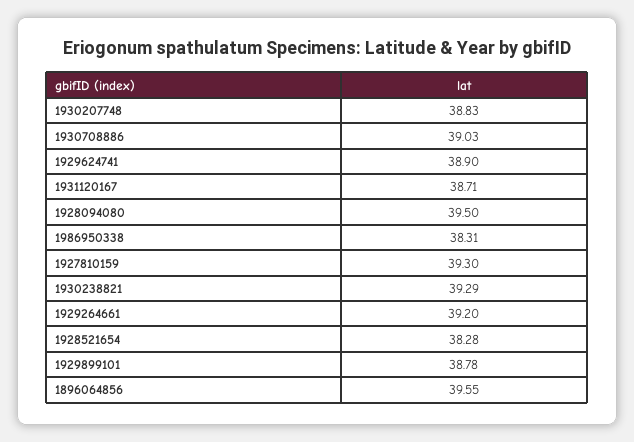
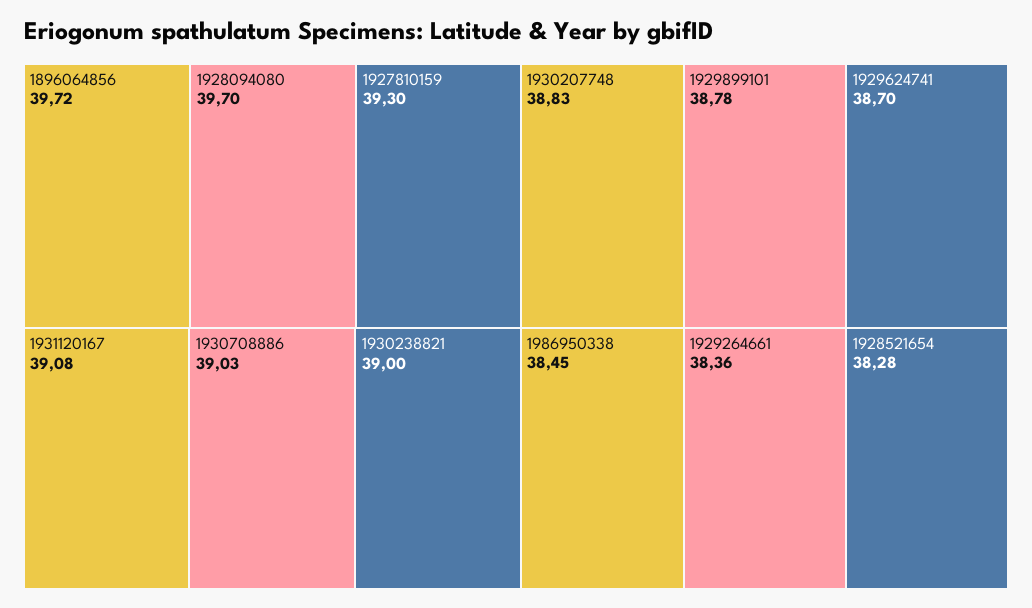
  {
    "1930207748": 38.83,
    "1930708886": 39.03,
-   "1929624741": 38.9,
+   "1929624741": 38.7,
-   "1931120167": 38.71,
+   "1931120167": 39.08,
-   "1928094080": 39.5,
+   "1928094080": 39.7,
-   "1986950338": 38.31,
+   "1986950338": 38.45,
    "1927810159": 39.3,
-   "1930238821": 39.29,
+   "1930238821": 39,
-   "1929264661": 39.2,
+   "1929264661": 38.36,
    "1928521654": 38.28,
    "1929899101": 38.78,
-   "1896064856": 39.55
+   "1896064856": 39.72
  }

